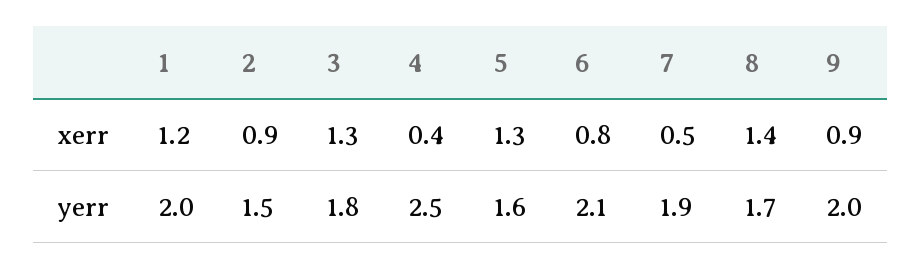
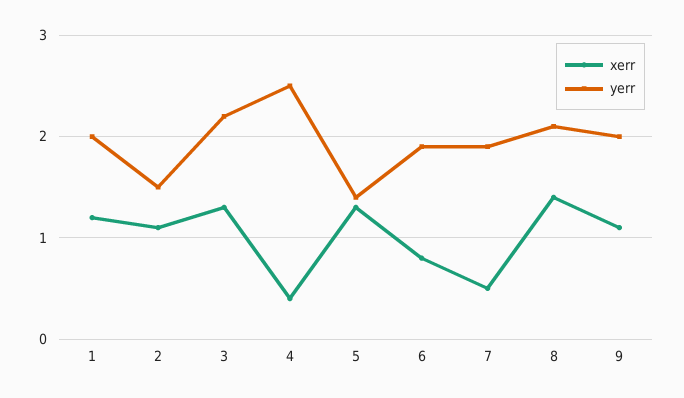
  {
    "xerr": {
      "1": 1.2,
-     "2": 0.9,
+     "2": 1.1,
      "3": 1.3,
      "4": 0.4,
      "5": 1.3,
      "6": 0.8,
      "7": 0.5,
      "8": 1.4,
-     "9": 0.9
+     "9": 1.1
    },
    "yerr": {
      "1": 2,
      "2": 1.5,
-     "3": 1.8,
+     "3": 2.2,
      "4": 2.5,
-     "5": 1.6,
+     "5": 1.4,
-     "6": 2.1,
+     "6": 1.9,
      "7": 1.9,
-     "8": 1.7,
+     "8": 2.1,
      "9": 2
    }
  }

